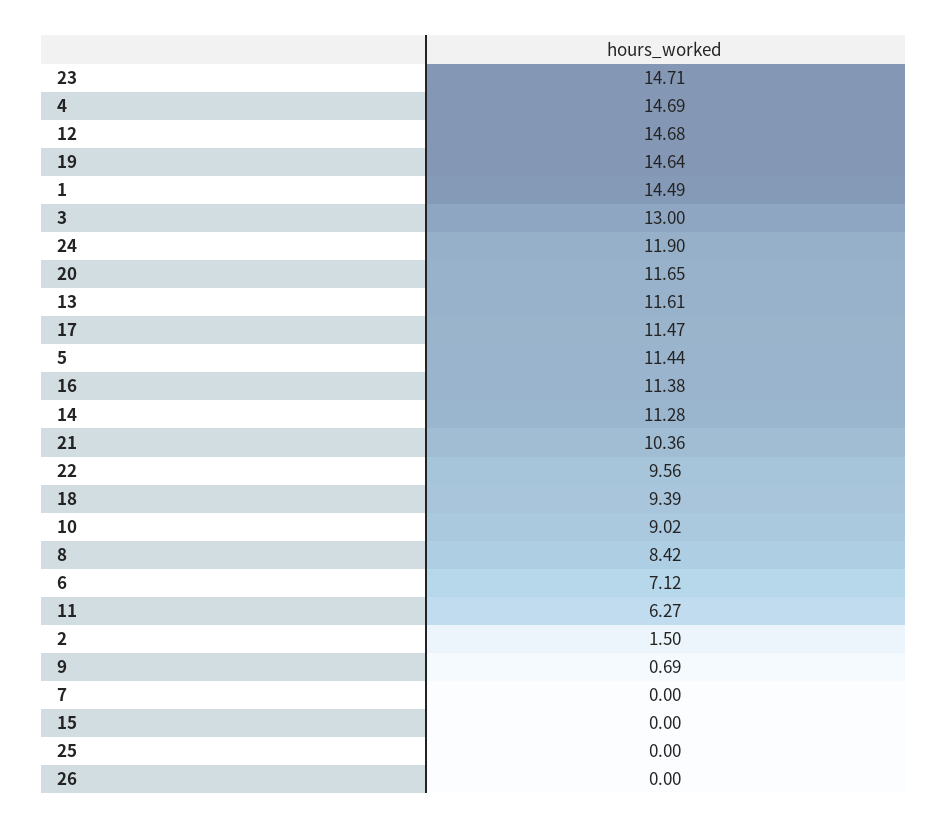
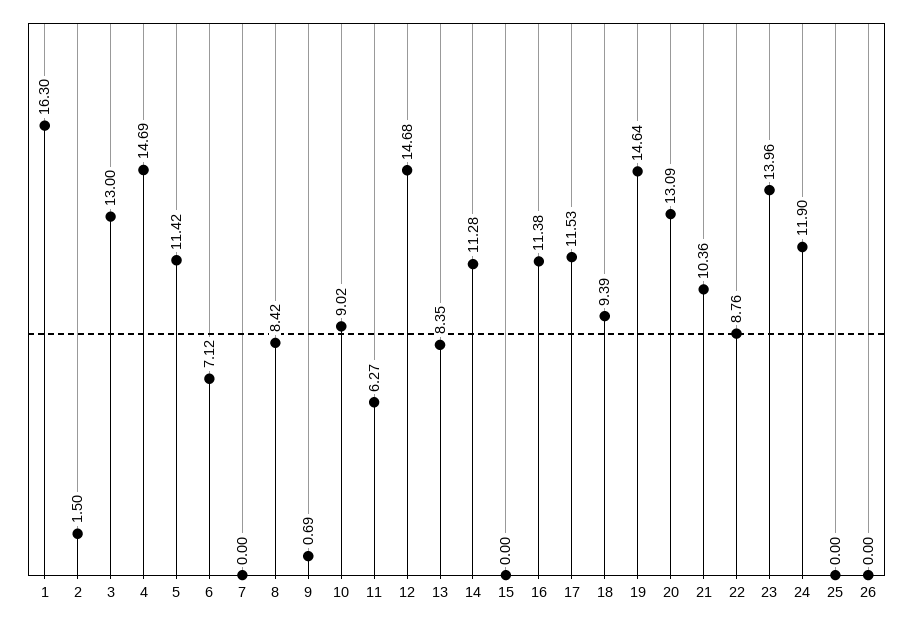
  {
-   "23": 14.71,
+   "23": 13.96,
    "4": 14.69,
    "12": 14.68,
    "19": 14.64,
-   "1": 14.49,
+   "1": 16.3,
    "3": 13,
    "24": 11.9,
-   "20": 11.65,
+   "20": 13.09,
-   "13": 11.61,
+   "13": 8.35,
-   "17": 11.47,
+   "17": 11.53,
-   "5": 11.44,
+   "5": 11.42,
    "16": 11.38,
    "14": 11.28,
    "21": 10.36,
-   "22": 9.56,
+   "22": 8.76,
    "18": 9.39,
    "10": 9.02,
    "8": 8.42,
    "6": 7.12,
    "11": 6.27,
    "2": 1.5,
    "9": 0.69,
    "7": 0,
    "15": 0,
    "25": 0,
    "26": 0
  }

